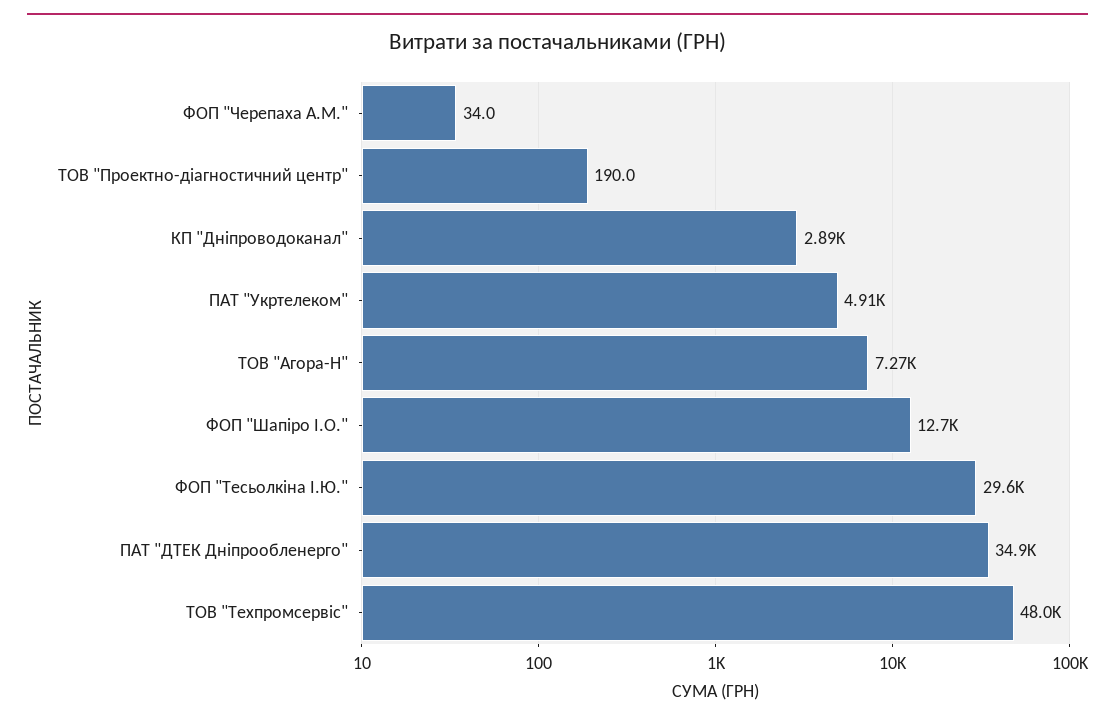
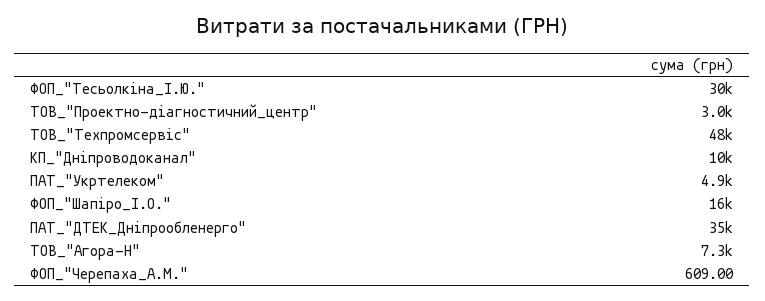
  {
-   "ФОП \"Черепаха А.М.\"": 34,
+   "ФОП \"Черепаха А.М.\"": 609,
-   "ТОВ \"Проектно-діагностичний центр\"": 190,
+   "ТОВ \"Проектно-діагностичний центр\"": 3000,
-   "КП \"Дніпроводоканал\"": 2890,
+   "КП \"Дніпроводоканал\"": 10000,
    "ПАТ \"Укртелеком\"": 4910,
    "ТОВ \"Агора-Н\"": 7270,
-   "ФОП \"Шапіро І.О.\"": 12700,
+   "ФОП \"Шапіро І.О.\"": 16000,
    "ФОП \"Тесьолкіна І.Ю.\"": 29600,
    "ПАТ \"ДТЕК Дніпрообленерго\"": 34900,
    "ТОВ \"Техпромсервіс\"": 48000
  }

